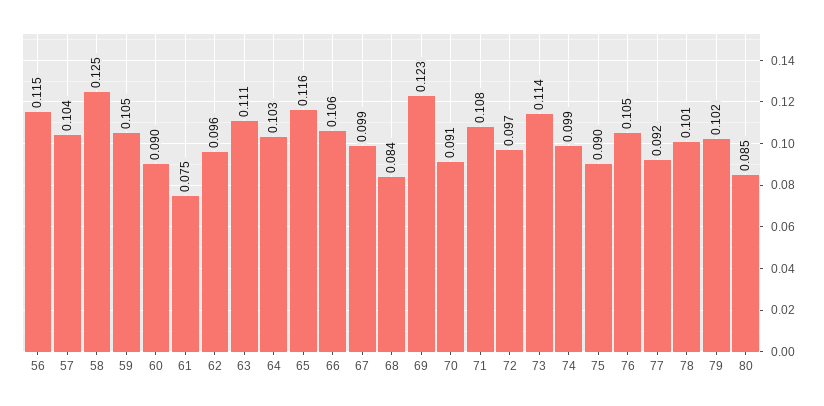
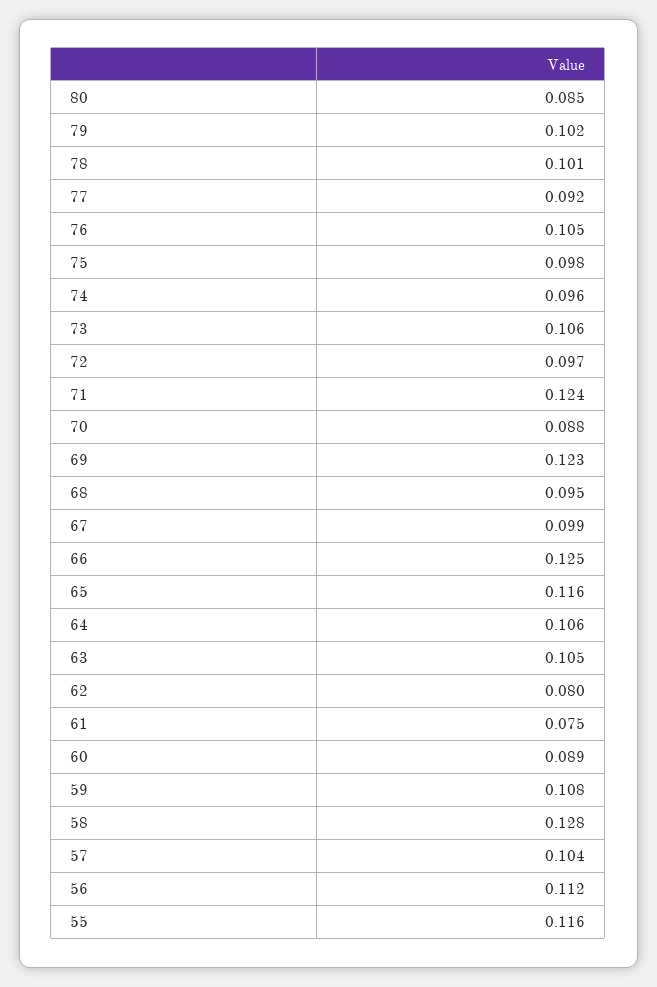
  {
-   "56": 0.115,
+   "56": 0.112,
    "57": 0.104,
-   "58": 0.125,
+   "58": 0.128,
-   "59": 0.105,
+   "59": 0.108,
-   "60": 0.09,
+   "60": 0.089,
    "61": 0.075,
-   "62": 0.096,
+   "62": 0.08,
-   "63": 0.111,
+   "63": 0.105,
-   "64": 0.103,
+   "64": 0.106,
    "65": 0.116,
-   "66": 0.106,
+   "66": 0.125,
    "67": 0.099,
-   "68": 0.084,
+   "68": 0.095,
    "69": 0.123,
-   "70": 0.091,
+   "70": 0.088,
-   "71": 0.108,
+   "71": 0.124,
    "72": 0.097,
-   "73": 0.114,
+   "73": 0.106,
-   "74": 0.099,
+   "74": 0.096,
-   "75": 0.09,
+   "75": 0.098,
    "76": 0.105,
    "77": 0.092,
    "78": 0.101,
    "79": 0.102,
-   "80": 0.085
+   "80": 0.085,
+   "55": 0.116
  }

